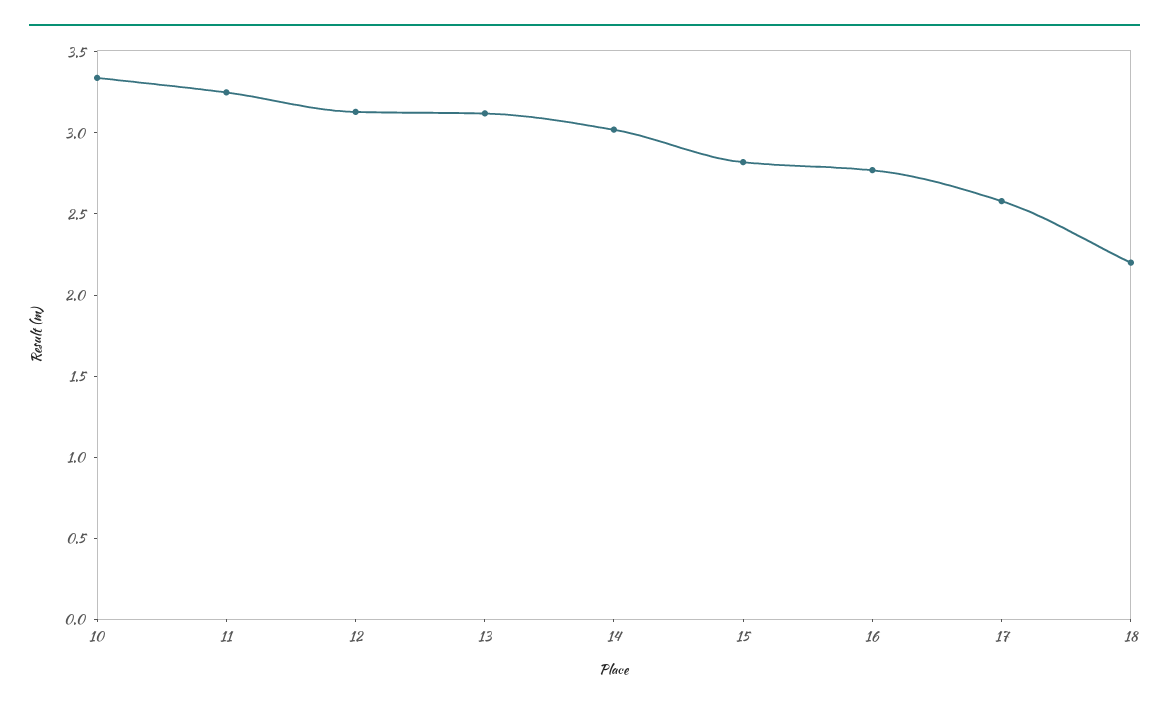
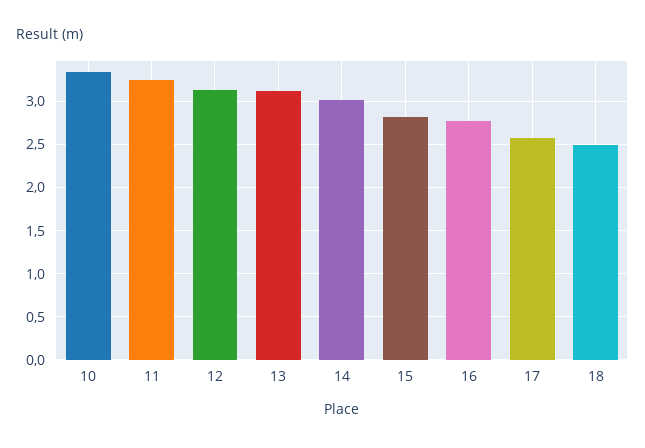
  {
    "10": 3.3,
    "11": 3.3,
    "12": 3.1,
    "13": 3.1,
    "14": 3,
    "15": 2.8,
    "16": 2.8,
    "17": 2.6,
-   "18": 2.2
+   "18": 2.5
  }

